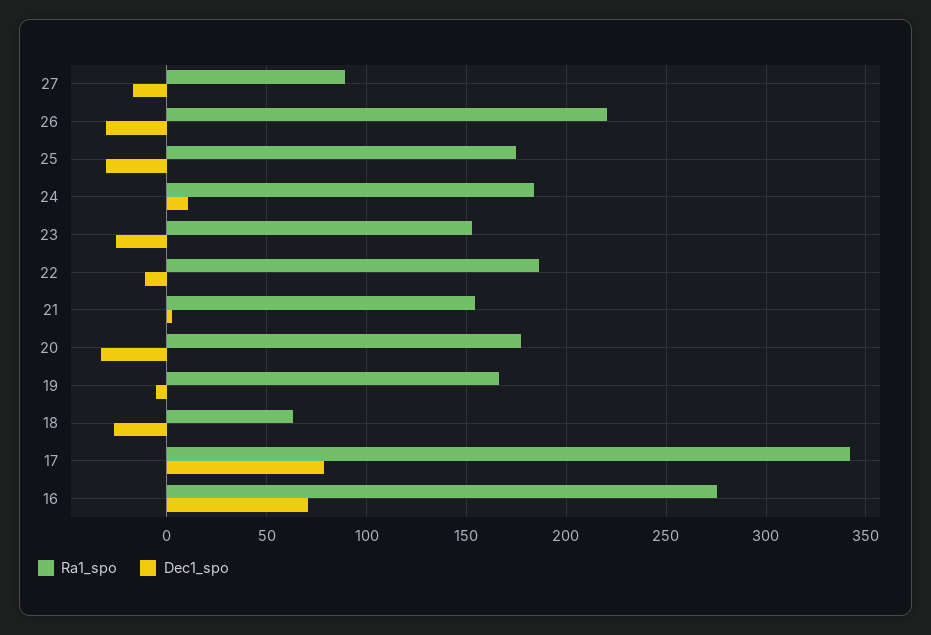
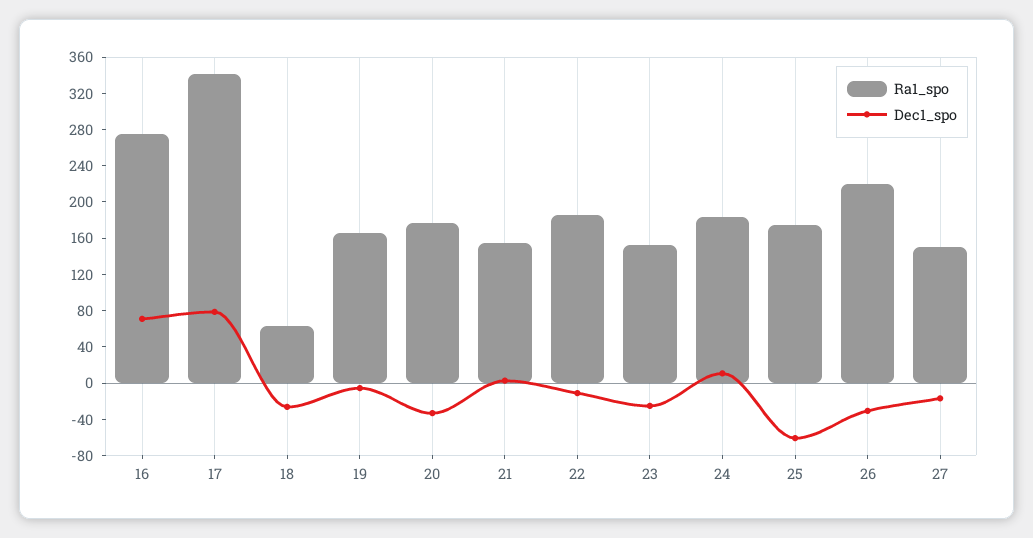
  {
    "Ra1_spo": {
-     "27": 90,
+     "27": 150,
      "26": 220,
      "25": 175,
      "24": 185,
      "23": 155,
      "22": 185,
      "21": 155,
      "20": 175,
      "19": 165,
      "18": 65,
      "17": 340,
      "16": 275
    },
    "Dec1_spo": {
      "27": -15,
      "26": -30,
-     "25": -30,
+     "25": -60,
      "24": 10,
      "23": -25,
      "22": -10,
      "21": 5,
      "20": -35,
      "19": -5,
      "18": -25,
      "17": 80,
      "16": 70
    }
  }

